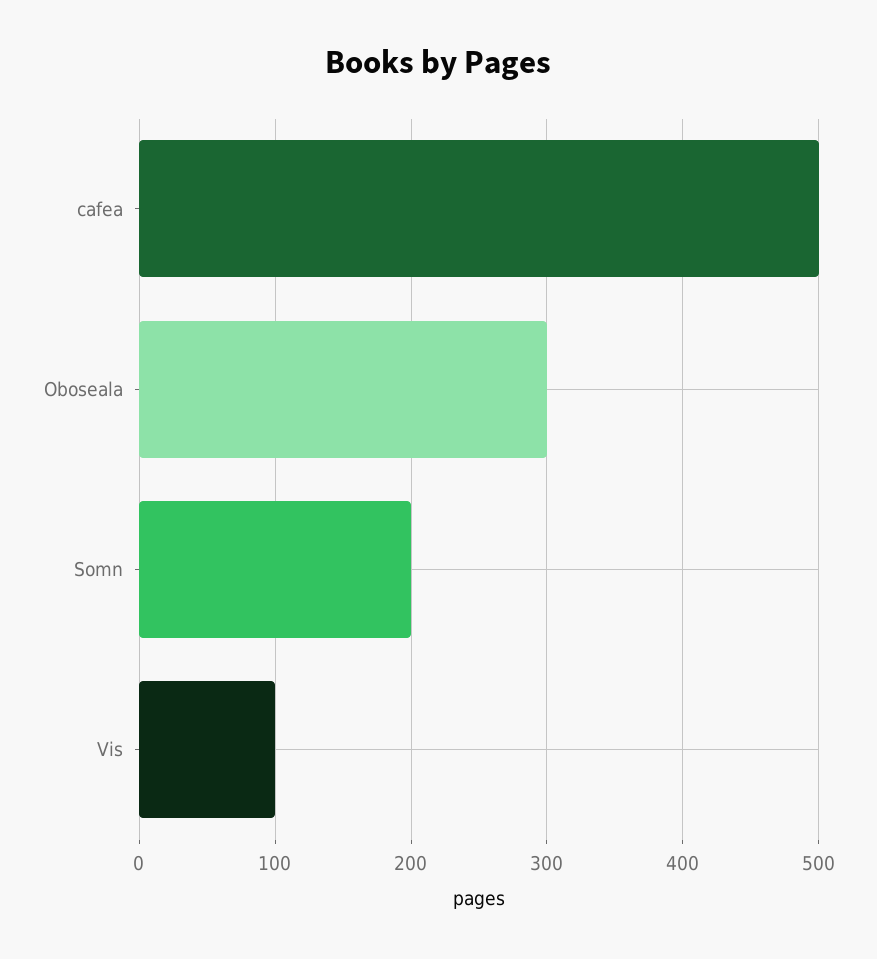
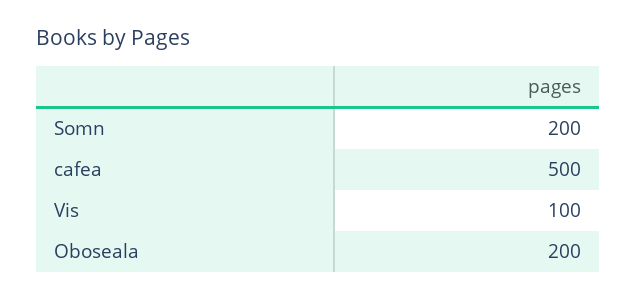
  {
    "cafea": 500,
-   "Oboseala": 300,
+   "Oboseala": 200,
    "Somn": 200,
    "Vis": 100
  }

